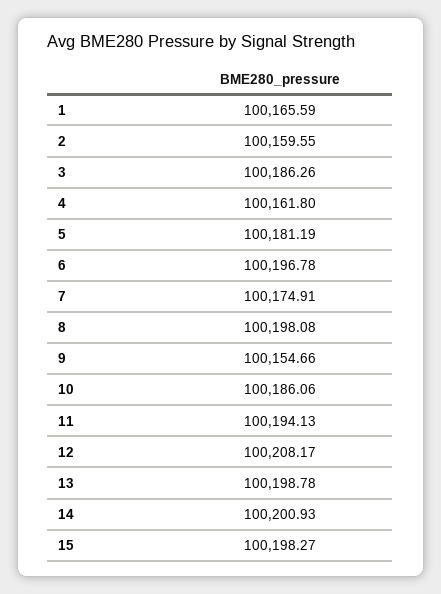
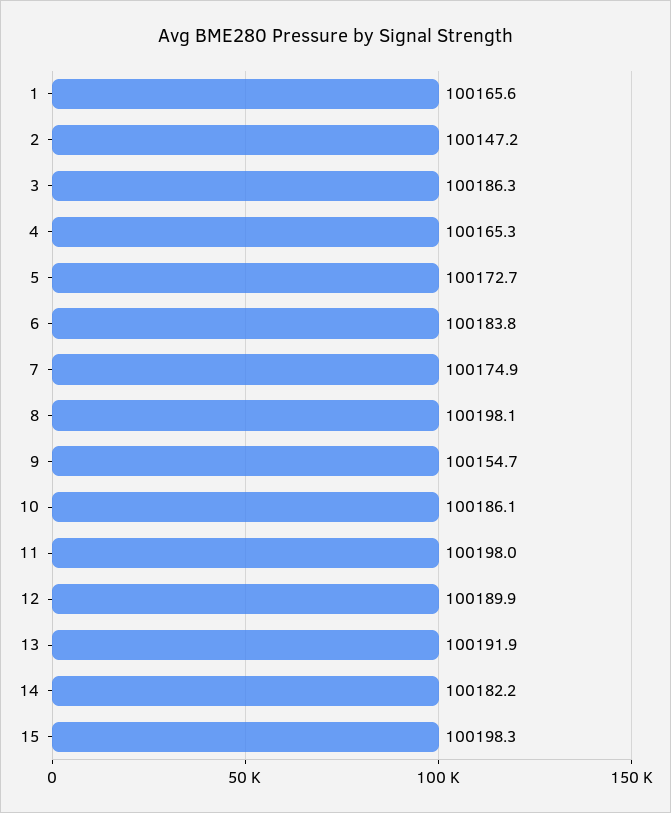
  {
    "1": 100165.59,
-   "2": 100159.55,
+   "2": 100147.2,
    "3": 100186.26,
-   "4": 100161.8,
+   "4": 100165.3,
-   "5": 100181.19,
+   "5": 100172.7,
-   "6": 100196.78,
+   "6": 100183.8,
    "7": 100174.91,
    "8": 100198.08,
    "9": 100154.66,
    "10": 100186.06,
-   "11": 100194.13,
+   "11": 100198,
-   "12": 100208.17,
+   "12": 100189.9,
-   "13": 100198.78,
+   "13": 100191.9,
-   "14": 100200.93,
+   "14": 100182.2,
    "15": 100198.27
  }

